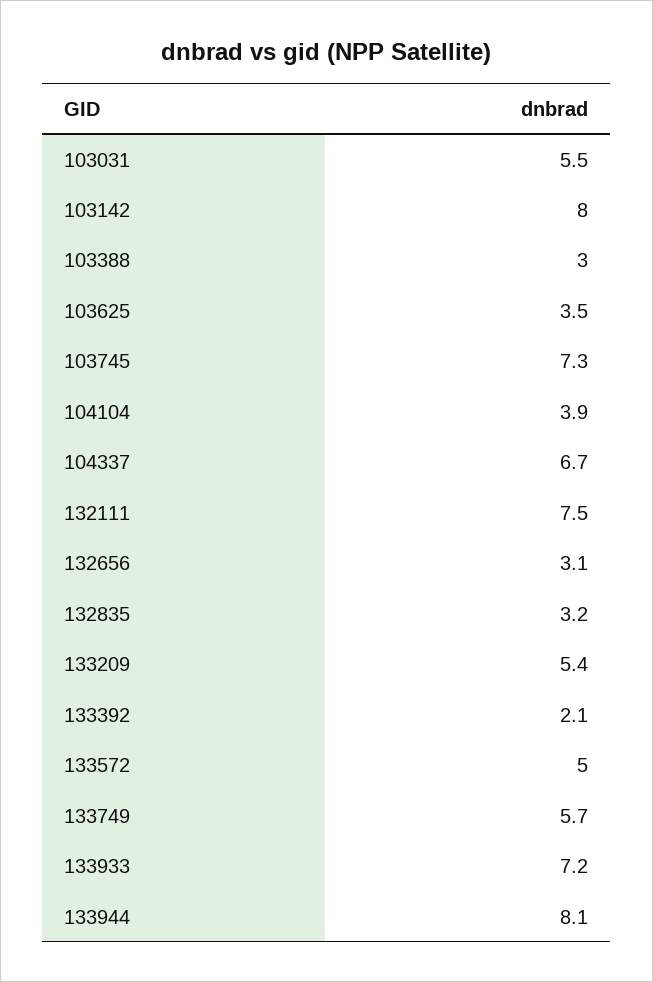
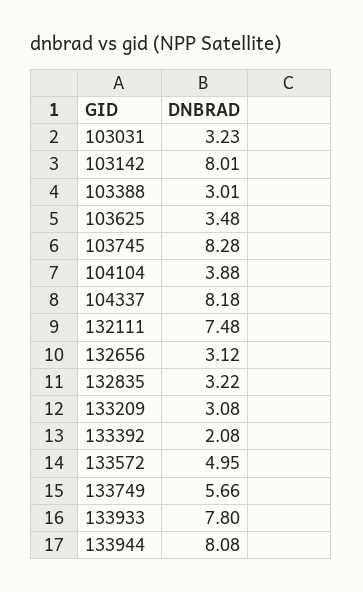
  {
-   "103031": 5.5,
+   "103031": 3.23,
    "103142": 8.01,
    "103388": 3.01,
    "103625": 3.48,
-   "103745": 7.3,
+   "103745": 8.28,
    "104104": 3.88,
-   "104337": 6.7,
+   "104337": 8.18,
    "132111": 7.48,
    "132656": 3.12,
    "132835": 3.22,
-   "133209": 5.4,
+   "133209": 3.08,
    "133392": 2.08,
    "133572": 4.95,
    "133749": 5.66,
-   "133933": 7.2,
+   "133933": 7.8,
    "133944": 8.08
  }

